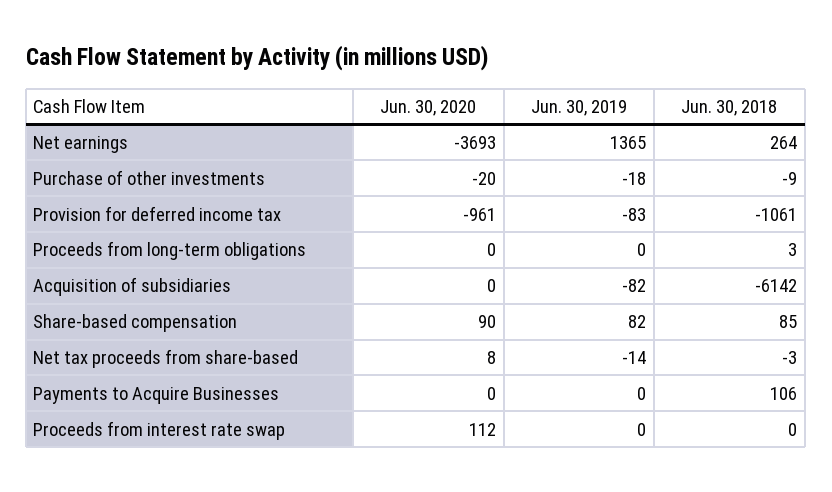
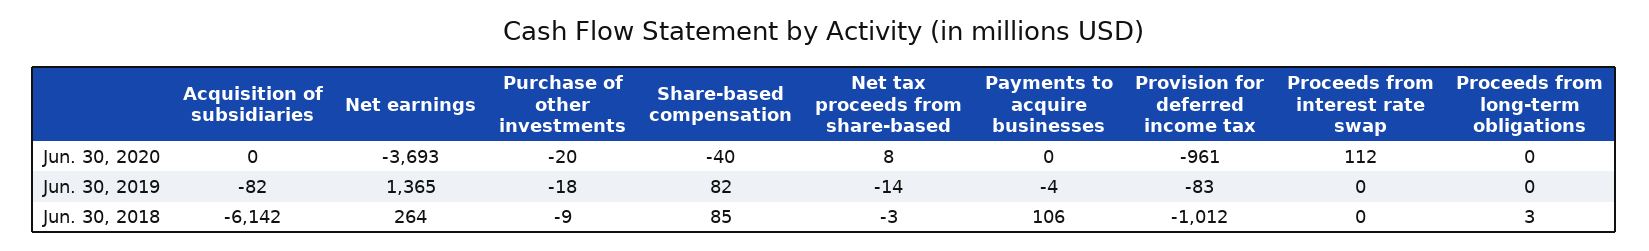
  {
    "Jun. 30, 2020": {
      "Net earnings": -3693,
      "Purchase of other investments": -20,
      "Provision for deferred income tax": -961,
      "Proceeds from long-term obligations": 0,
      "Acquisition of subsidiaries": 0,
-     "Share-based compensation": 90,
+     "Share-based compensation": -40,
      "Net tax proceeds from share-based": 8,
      "Payments to Acquire Businesses": 0,
      "Proceeds from interest rate swap": 112
    },
    "Jun. 30, 2019": {
      "Net earnings": 1365,
      "Purchase of other investments": -18,
      "Provision for deferred income tax": -83,
      "Proceeds from long-term obligations": 0,
      "Acquisition of subsidiaries": -82,
      "Share-based compensation": 82,
      "Net tax proceeds from share-based": -14,
-     "Payments to Acquire Businesses": 0,
+     "Payments to Acquire Businesses": -4,
      "Proceeds from interest rate swap": 0
    },
    "Jun. 30, 2018": {
      "Net earnings": 264,
      "Purchase of other investments": -9,
-     "Provision for deferred income tax": -1061,
+     "Provision for deferred income tax": -1012,
      "Proceeds from long-term obligations": 3,
      "Acquisition of subsidiaries": -6142,
      "Share-based compensation": 85,
      "Net tax proceeds from share-based": -3,
      "Payments to Acquire Businesses": 106,
      "Proceeds from interest rate swap": 0
    }
  }

